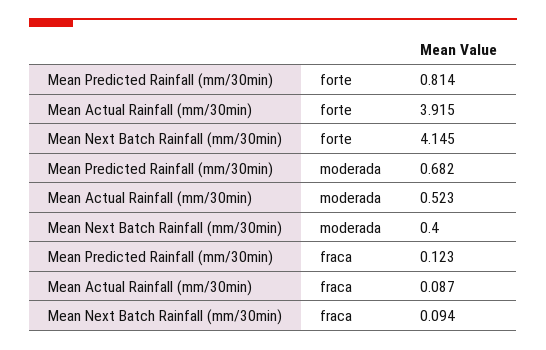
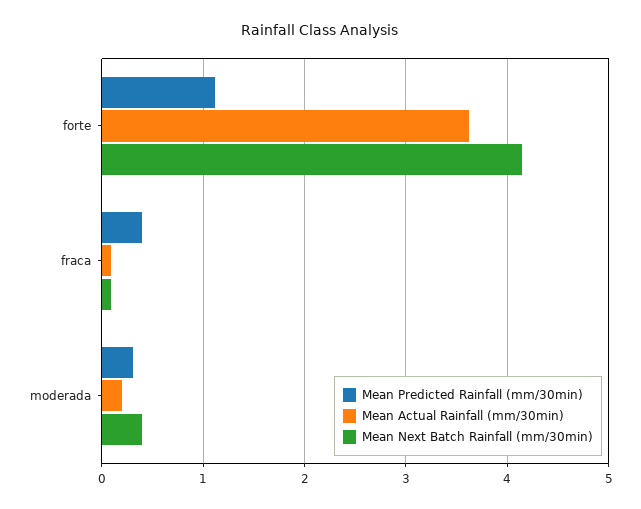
  {
    "Mean Predicted Rainfall (mm/30min)": {
-     "forte": 0.814,
+     "forte": 1.1,
-     "moderada": 0.682,
+     "moderada": 0.3,
-     "fraca": 0.123
+     "fraca": 0.4
    },
    "Mean Actual Rainfall (mm/30min)": {
-     "forte": 3.915,
+     "forte": 3.6,
-     "moderada": 0.523,
+     "moderada": 0.2,
      "fraca": 0.087
    },
    "Mean Next Batch Rainfall (mm/30min)": {
      "forte": 4.145,
      "moderada": 0.4,
      "fraca": 0.094
    }
  }

